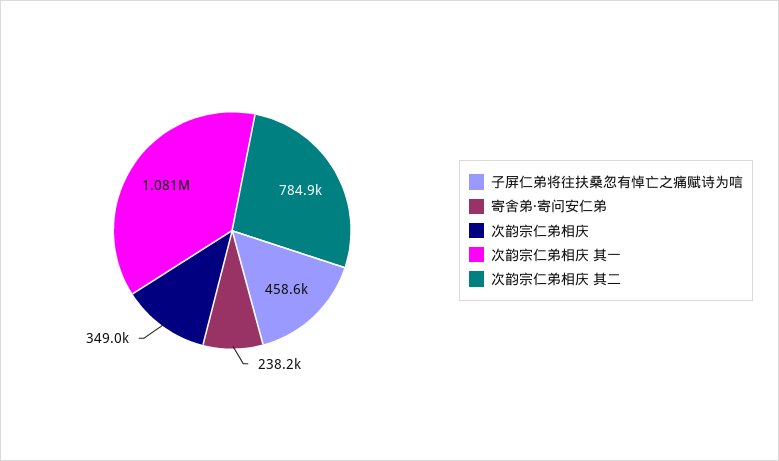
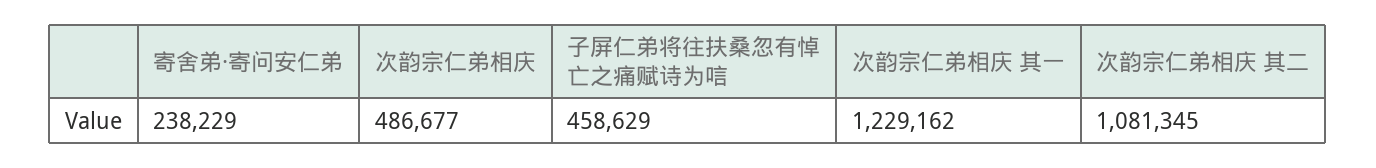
  {
    "子屏仁弟将往扶桑忽有悼亡之痛赋诗为唁": 458629,
    "寄舍弟·寄问安仁弟": 238229,
-   "次韵宗仁弟相庆": 349000,
+   "次韵宗仁弟相庆": 486677,
-   "次韵宗仁弟相庆 其一": 1081000,
+   "次韵宗仁弟相庆 其一": 1229162,
-   "次韵宗仁弟相庆 其二": 784900
+   "次韵宗仁弟相庆 其二": 1081345
  }

